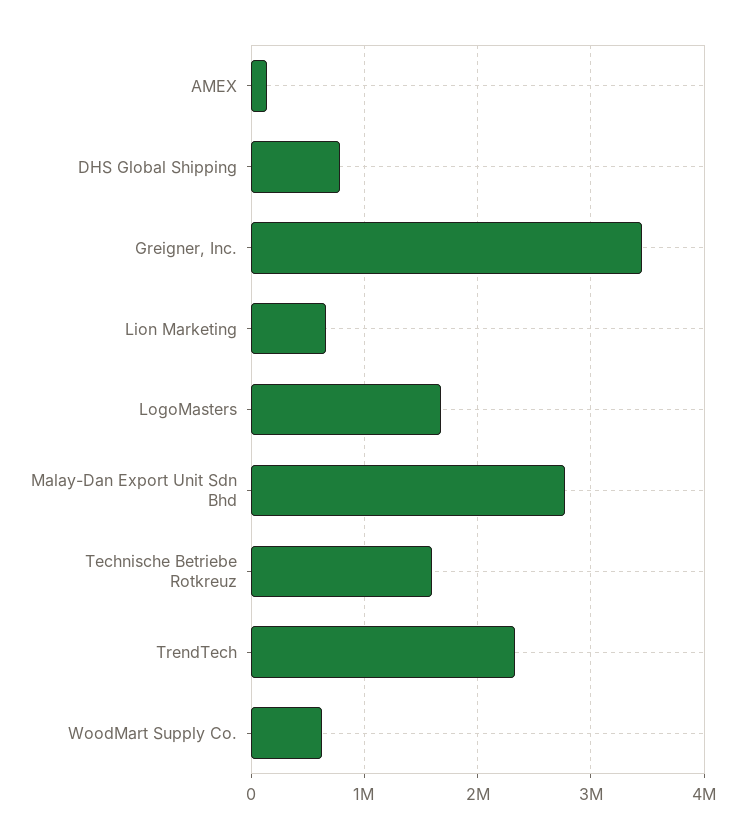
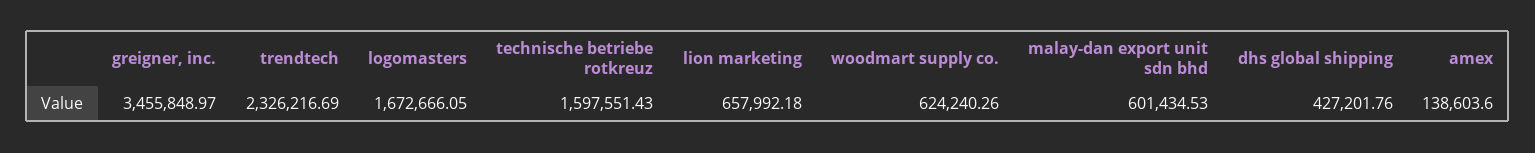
  {
    "AMEX": 138603.6,
-   "DHS Global Shipping": 800000,
+   "DHS Global Shipping": 427201.76,
    "Greigner, Inc.": 3455848.97,
    "Lion Marketing": 657992.18,
    "LogoMasters": 1672666.05,
-   "Malay-Dan Export Unit Sdn Bhd": 2800000,
+   "Malay-Dan Export Unit Sdn Bhd": 601434.53,
    "Technische Betriebe Rotkreuz": 1597551.43,
    "TrendTech": 2326216.69,
    "WoodMart Supply Co.": 624240.26
  }

